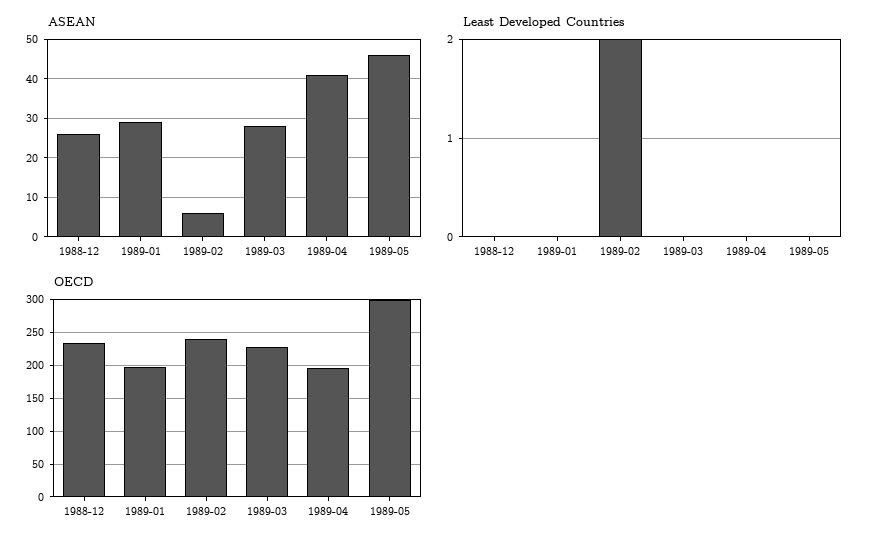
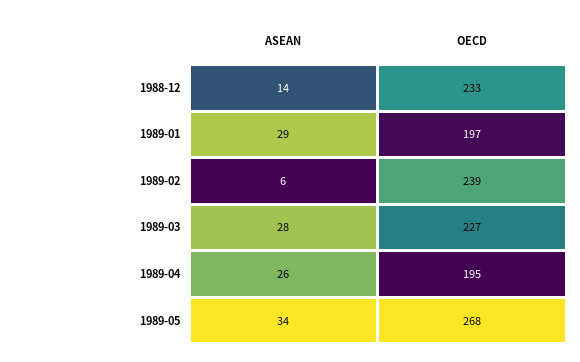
  {
    "ASEAN": {
-     "1988-12": 25,
+     "1988-12": 14,
      "1989-01": 29,
      "1989-02": 6,
      "1989-03": 28,
-     "1989-04": 40,
+     "1989-04": 26,
-     "1989-05": 45
+     "1989-05": 34
    },
-   "Least Developed Countries": {
-     "1988-12": 0,
-     "1989-01": 0,
-     "1989-02": 2,
-     "1989-03": 0,
-     "1989-04": 0,
-     "1989-05": 0
-   },
    "OECD": {
      "1988-12": 233,
      "1989-01": 197,
      "1989-02": 239,
      "1989-03": 227,
      "1989-04": 195,
-     "1989-05": 300
+     "1989-05": 268
    }
  }

